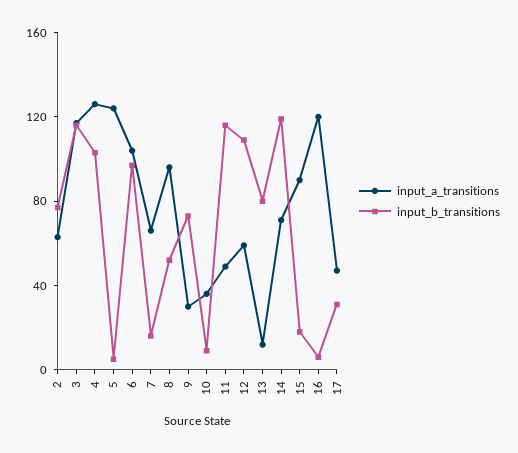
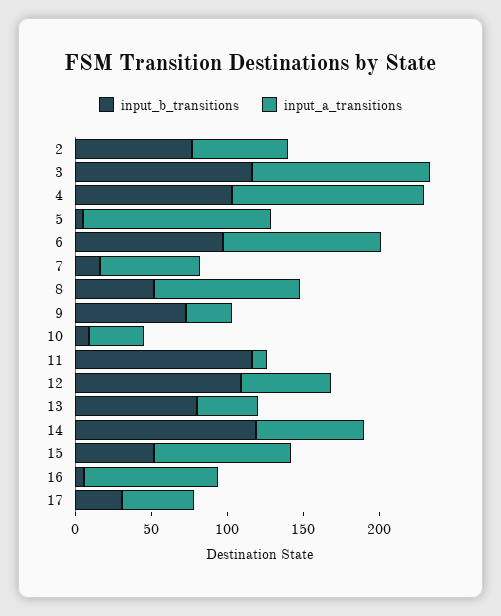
  {
    "input_a_transitions": {
      "2": 60,
      "3": 120,
      "4": 130,
      "5": 120,
      "6": 100,
      "7": 70,
      "8": 100,
      "9": 30,
      "10": 40,
-     "11": 50,
+     "11": 10,
      "12": 60,
-     "13": 10,
+     "13": 40,
      "14": 70,
      "15": 90,
-     "16": 120,
+     "16": 90,
      "17": 50
    },
    "input_b_transitions": {
      "2": 80,
      "3": 120,
      "4": 100,
      "5": 10,
      "6": 100,
      "7": 20,
      "8": 50,
      "9": 70,
      "10": 10,
      "11": 120,
      "12": 110,
      "13": 80,
      "14": 120,
-     "15": 20,
+     "15": 50,
      "16": 10,
      "17": 30
    }
  }

